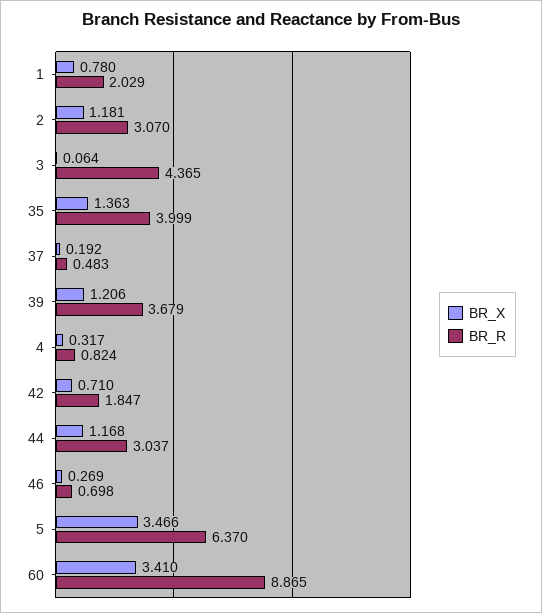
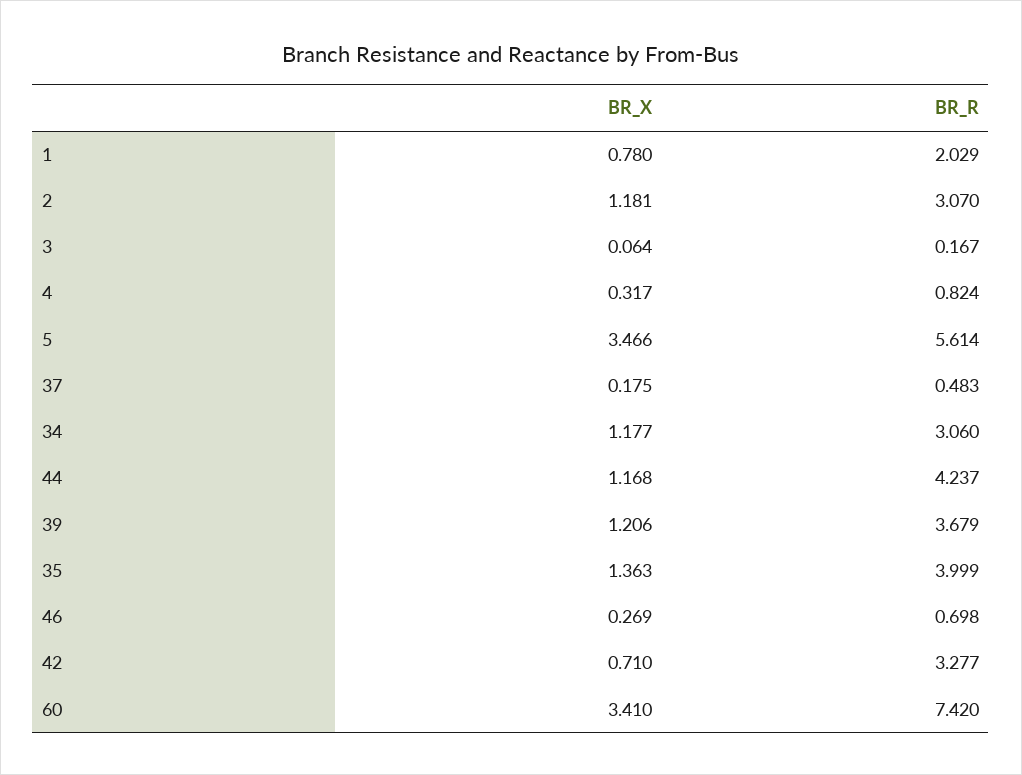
  {
    "BR_X": {
      "1": 0.78,
      "2": 1.181,
      "3": 0.064,
      "35": 1.363,
-     "37": 0.192,
+     "37": 0.175,
      "39": 1.206,
      "4": 0.317,
      "42": 0.71,
      "44": 1.168,
      "46": 0.269,
      "5": 3.466,
-     "60": 3.41
+     "60": 3.41,
+     "34": 1.177
    },
    "BR_R": {
      "1": 2.029,
      "2": 3.07,
-     "3": 4.365,
+     "3": 0.167,
      "35": 3.999,
      "37": 0.483,
      "39": 3.679,
      "4": 0.824,
-     "42": 1.847,
+     "42": 3.277,
-     "44": 3.037,
+     "44": 4.237,
      "46": 0.698,
-     "5": 6.37,
+     "5": 5.614,
-     "60": 8.865
+     "60": 7.42,
+     "34": 3.06
    }
  }

